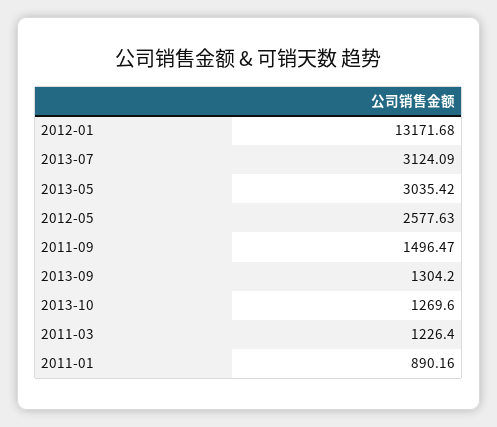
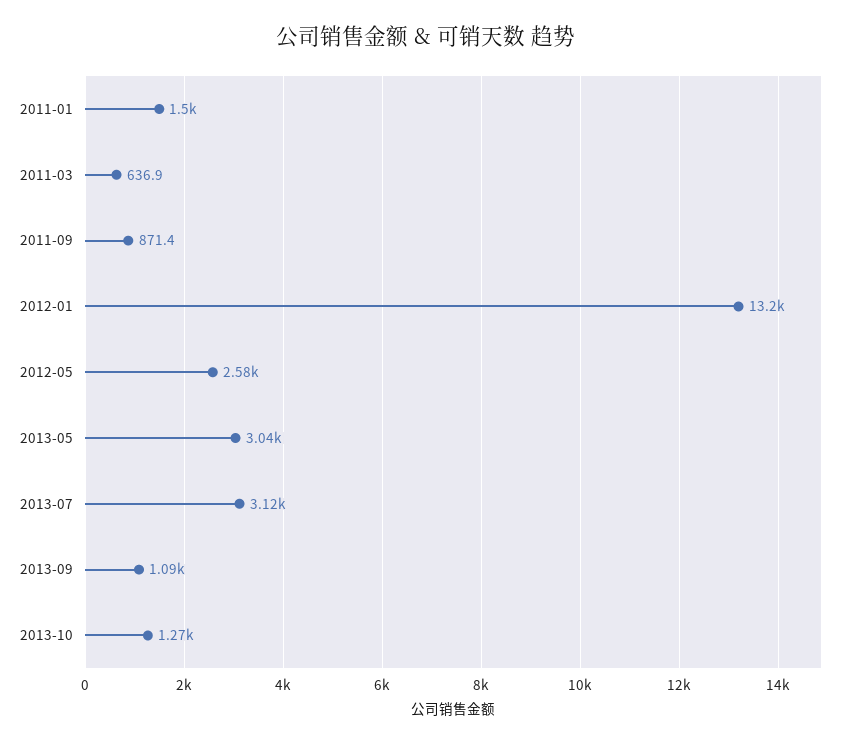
  {
    "2012-01": 13171.68,
    "2013-07": 3124.09,
    "2013-05": 3035.42,
    "2012-05": 2577.63,
-   "2011-09": 1496.47,
+   "2011-09": 871.4,
-   "2013-09": 1304.2,
+   "2013-09": 1090,
    "2013-10": 1269.6,
-   "2011-03": 1226.4,
+   "2011-03": 636.9,
-   "2011-01": 890.16
+   "2011-01": 1500
  }

